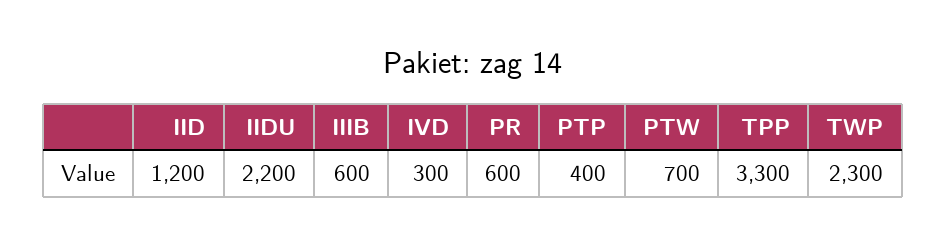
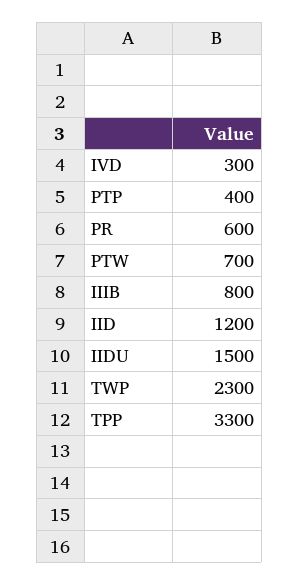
  {
    "IID": 1200,
-   "IIDU": 2200,
+   "IIDU": 1500,
-   "IIIB": 600,
+   "IIIB": 800,
    "IVD": 300,
    "PR": 600,
    "PTP": 400,
    "PTW": 700,
    "TPP": 3300,
    "TWP": 2300
  }

